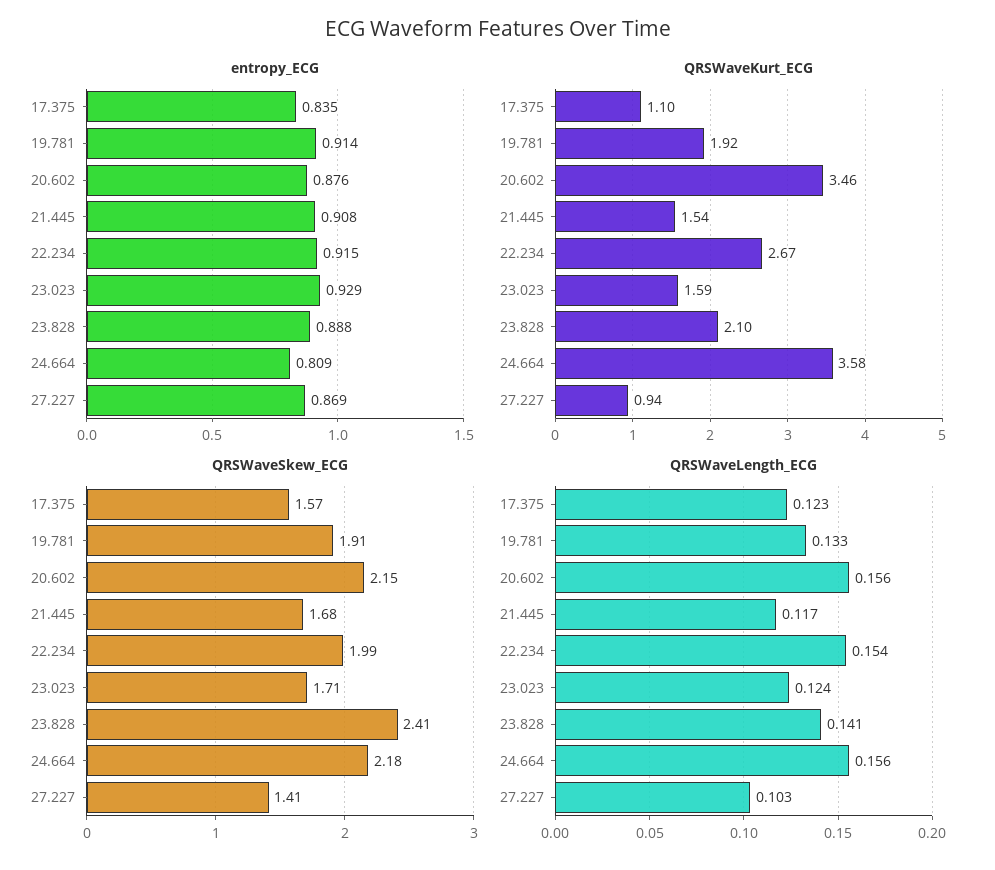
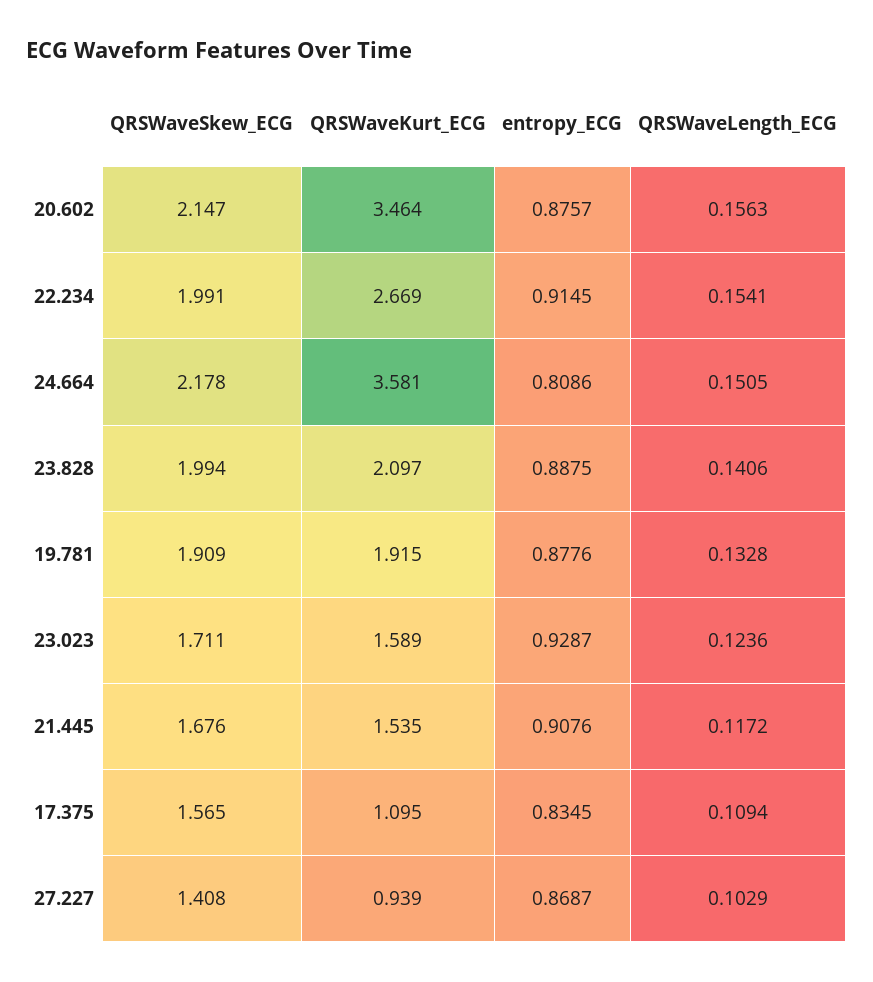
  {
    "entropy_ECG": {
      "17.375": 0.8345,
-     "19.781": 0.914,
+     "19.781": 0.8776,
      "20.602": 0.8757,
      "21.445": 0.9076,
      "22.234": 0.9145,
      "23.023": 0.9287,
      "23.828": 0.8875,
      "24.664": 0.8086,
      "27.227": 0.8687
    },
    "QRSWaveKurt_ECG": {
      "17.375": 1.095,
      "19.781": 1.915,
      "20.602": 3.464,
      "21.445": 1.535,
      "22.234": 2.669,
      "23.023": 1.589,
      "23.828": 2.097,
      "24.664": 3.581,
      "27.227": 0.939
    },
    "QRSWaveSkew_ECG": {
      "17.375": 1.565,
      "19.781": 1.909,
      "20.602": 2.147,
      "21.445": 1.676,
      "22.234": 1.991,
      "23.023": 1.711,
-     "23.828": 2.41,
+     "23.828": 1.994,
      "24.664": 2.178,
      "27.227": 1.408
    },
    "QRSWaveLength_ECG": {
-     "17.375": 0.123,
+     "17.375": 0.1094,
      "19.781": 0.1328,
      "20.602": 0.1563,
      "21.445": 0.1172,
      "22.234": 0.1541,
      "23.023": 0.1236,
      "23.828": 0.1406,
-     "24.664": 0.156,
+     "24.664": 0.1505,
      "27.227": 0.1029
    }
  }

